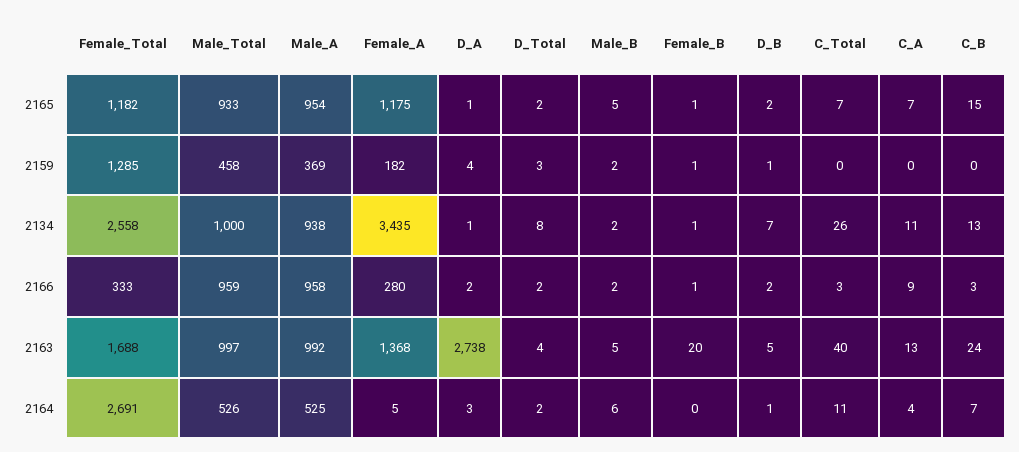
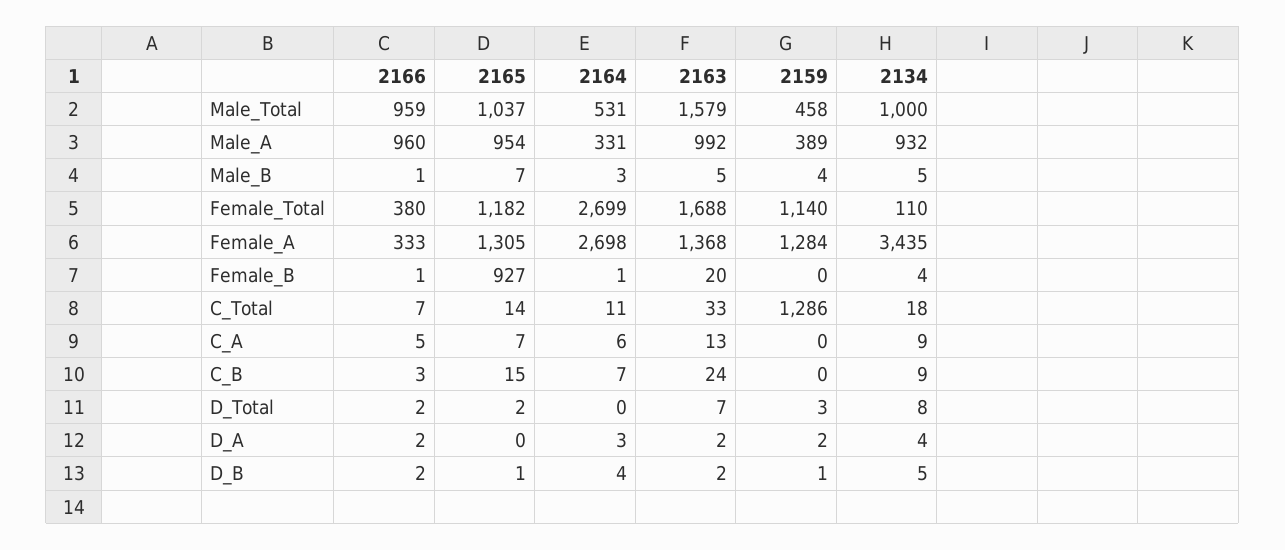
  {
    "Female_Total": {
      "2165": 1182,
-     "2159": 1285,
+     "2159": 1140,
-     "2134": 2558,
+     "2134": 110,
-     "2166": 333,
+     "2166": 380,
      "2163": 1688,
-     "2164": 2691
+     "2164": 2699
    },
    "Male_Total": {
-     "2165": 933,
+     "2165": 1037,
      "2159": 458,
      "2134": 1000,
      "2166": 959,
-     "2163": 997,
+     "2163": 1579,
-     "2164": 526
+     "2164": 531
    },
    "Male_A": {
      "2165": 954,
-     "2159": 369,
+     "2159": 389,
-     "2134": 938,
+     "2134": 932,
-     "2166": 958,
+     "2166": 960,
      "2163": 992,
-     "2164": 525
+     "2164": 331
    },
    "Female_A": {
-     "2165": 1175,
+     "2165": 1305,
-     "2159": 182,
+     "2159": 1284,
      "2134": 3435,
-     "2166": 280,
+     "2166": 333,
      "2163": 1368,
-     "2164": 5
+     "2164": 2698
    },
    "D_A": {
-     "2165": 1,
+     "2165": 0,
-     "2159": 4,
+     "2159": 2,
-     "2134": 1,
+     "2134": 4,
      "2166": 2,
-     "2163": 2738,
+     "2163": 2,
      "2164": 3
    },
    "D_Total": {
      "2165": 2,
      "2159": 3,
      "2134": 8,
      "2166": 2,
-     "2163": 4,
+     "2163": 7,
-     "2164": 2
+     "2164": 0
    },
    "Male_B": {
-     "2165": 5,
+     "2165": 7,
-     "2159": 2,
+     "2159": 4,
-     "2134": 2,
+     "2134": 5,
-     "2166": 2,
+     "2166": 1,
      "2163": 5,
-     "2164": 6
+     "2164": 3
    },
    "Female_B": {
-     "2165": 1,
+     "2165": 927,
-     "2159": 1,
+     "2159": 0,
-     "2134": 1,
+     "2134": 4,
      "2166": 1,
      "2163": 20,
-     "2164": 0
+     "2164": 1
    },
    "D_B": {
-     "2165": 2,
+     "2165": 1,
      "2159": 1,
-     "2134": 7,
+     "2134": 5,
      "2166": 2,
-     "2163": 5,
+     "2163": 2,
-     "2164": 1
+     "2164": 4
    },
    "C_Total": {
-     "2165": 7,
+     "2165": 14,
-     "2159": 0,
+     "2159": 1286,
-     "2134": 26,
+     "2134": 18,
-     "2166": 3,
+     "2166": 7,
-     "2163": 40,
+     "2163": 33,
      "2164": 11
    },
    "C_A": {
      "2165": 7,
      "2159": 0,
-     "2134": 11,
+     "2134": 9,
-     "2166": 9,
+     "2166": 5,
      "2163": 13,
-     "2164": 4
+     "2164": 6
    },
    "C_B": {
      "2165": 15,
      "2159": 0,
-     "2134": 13,
+     "2134": 9,
      "2166": 3,
      "2163": 24,
      "2164": 7
    }
  }

